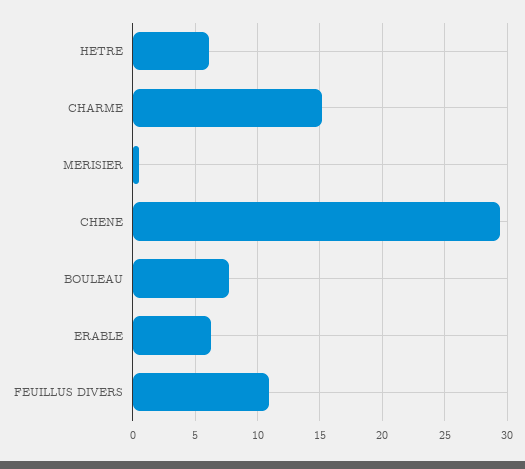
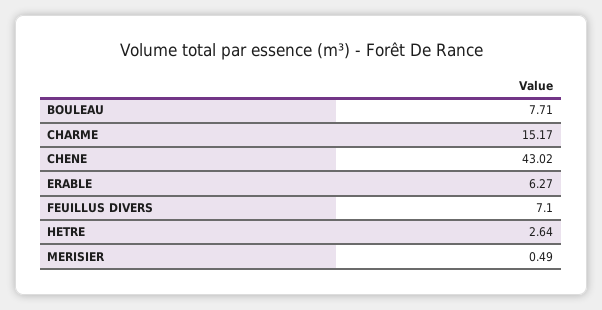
  {
-   "HETRE": 6,
+   "HETRE": 2.64,
    "CHARME": 15.17,
    "MERISIER": 0.49,
-   "CHENE": 29.5,
+   "CHENE": 43.02,
    "BOULEAU": 7.71,
    "ERABLE": 6.27,
-   "FEUILLUS DIVERS": 11
+   "FEUILLUS DIVERS": 7.1
  }

